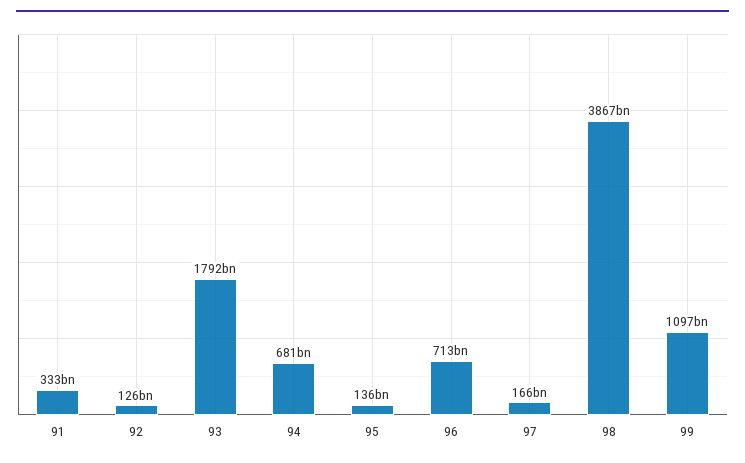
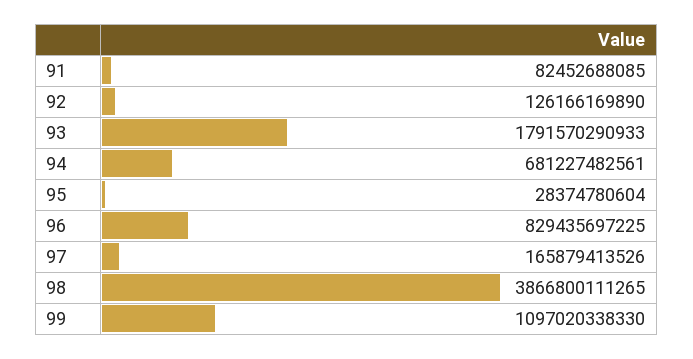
  {
-   "91": 333000000000,
+   "91": 82452688085,
    "92": 126166169890,
    "93": 1791570290933,
    "94": 681227482561,
-   "95": 136000000000,
+   "95": 28374780604,
-   "96": 713000000000,
+   "96": 829435697225,
    "97": 165879413526,
    "98": 3866800111265,
    "99": 1097020338330
  }

